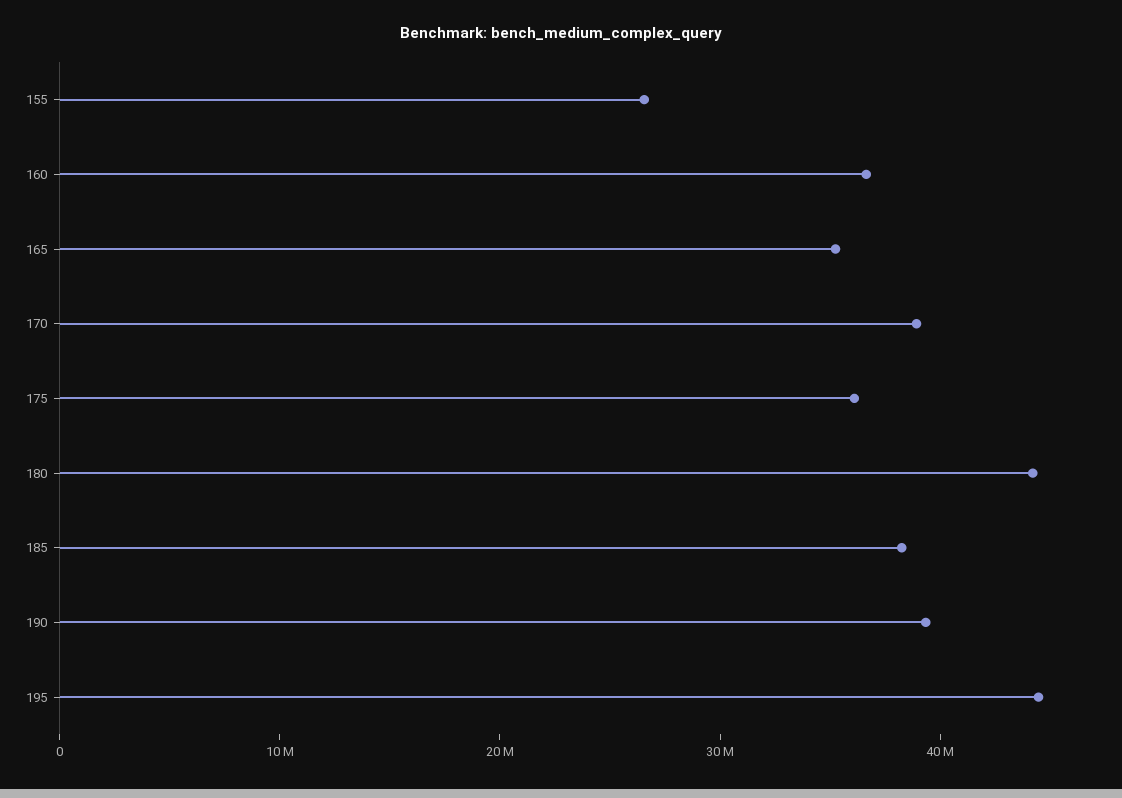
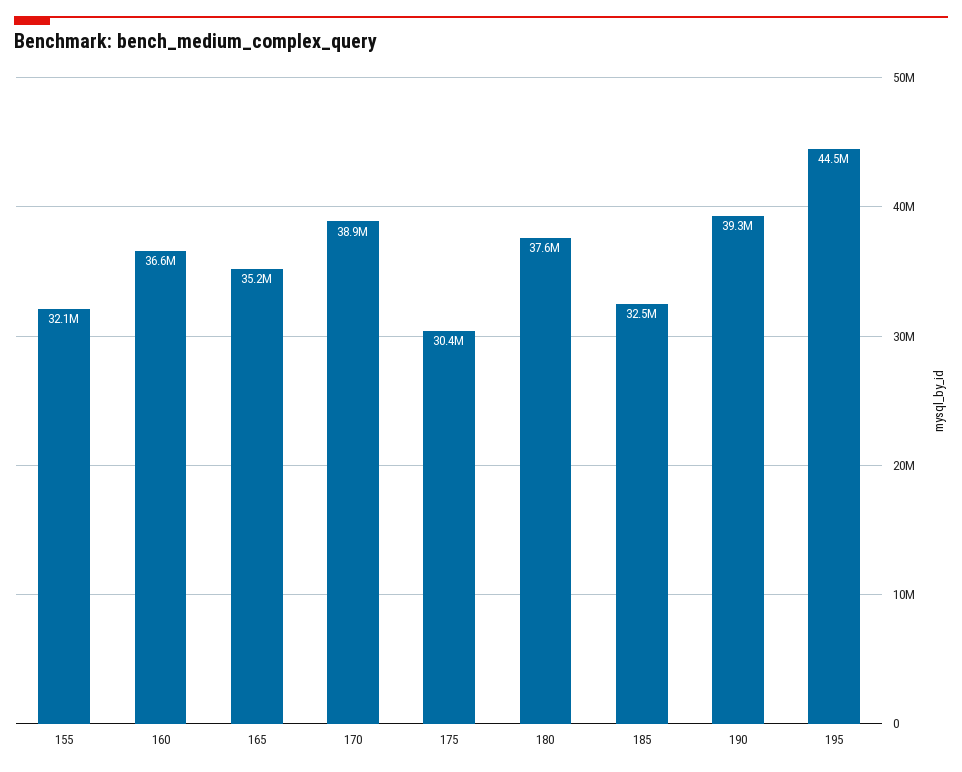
  {
-   "155": 26000000,
+   "155": 32100000,
    "160": 36600000,
    "165": 35200000,
    "170": 38900000,
-   "175": 36000000,
+   "175": 30400000,
-   "180": 44000000,
+   "180": 37600000,
-   "185": 38000000,
+   "185": 32500000,
    "190": 39300000,
    "195": 44500000
  }

